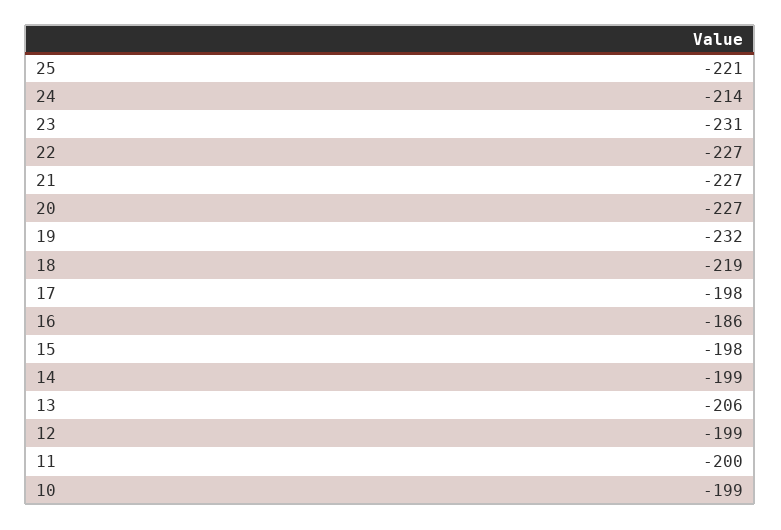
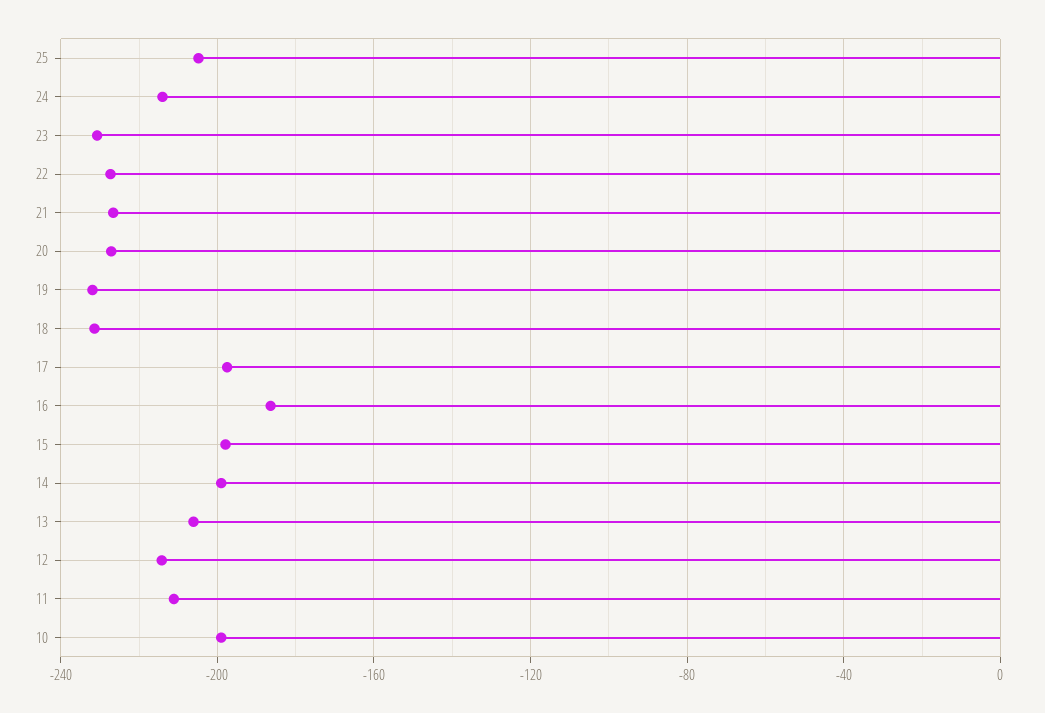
  {
-   "25": -221,
+   "25": -205,
    "24": -214,
    "23": -231,
    "22": -227,
    "21": -227,
    "20": -227,
    "19": -232,
-   "18": -219,
+   "18": -230,
    "17": -198,
    "16": -186,
    "15": -198,
    "14": -199,
    "13": -206,
-   "12": -199,
+   "12": -215,
-   "11": -200,
+   "11": -210,
    "10": -199
  }

